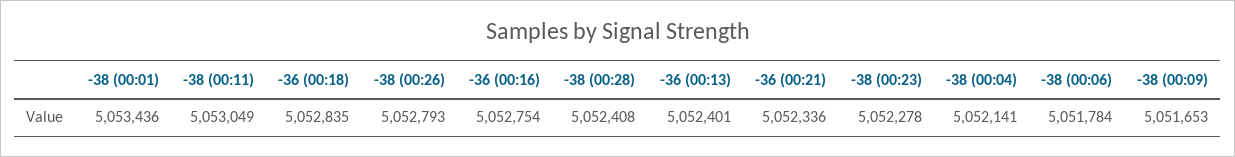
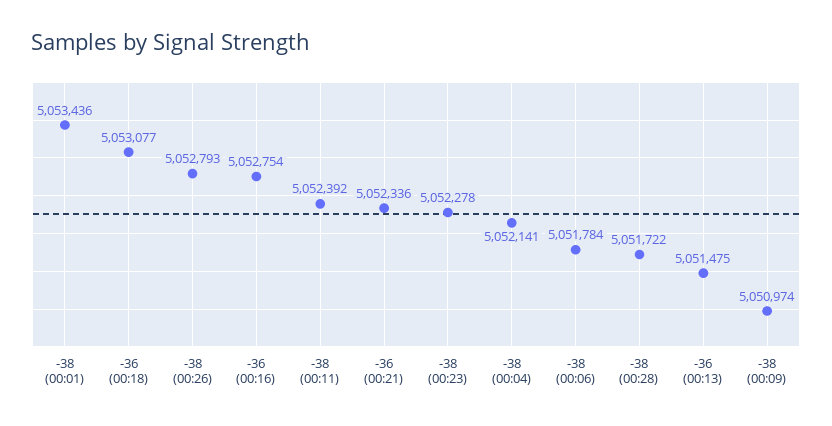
  {
    "-38 (00:01)": 5053436,
-   "-38 (00:11)": 5053049,
+   "-38 (00:11)": 5052392,
-   "-36 (00:18)": 5052835,
+   "-36 (00:18)": 5053077,
    "-38 (00:26)": 5052793,
    "-36 (00:16)": 5052754,
-   "-38 (00:28)": 5052408,
+   "-38 (00:28)": 5051722,
-   "-36 (00:13)": 5052401,
+   "-36 (00:13)": 5051475,
    "-36 (00:21)": 5052336,
    "-38 (00:23)": 5052278,
    "-38 (00:04)": 5052141,
    "-38 (00:06)": 5051784,
-   "-38 (00:09)": 5051653
+   "-38 (00:09)": 5050974
  }

